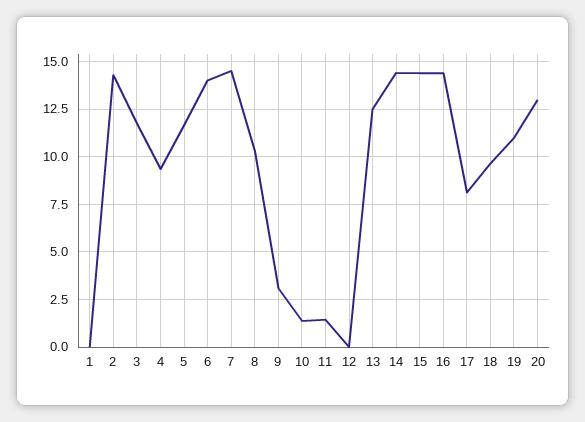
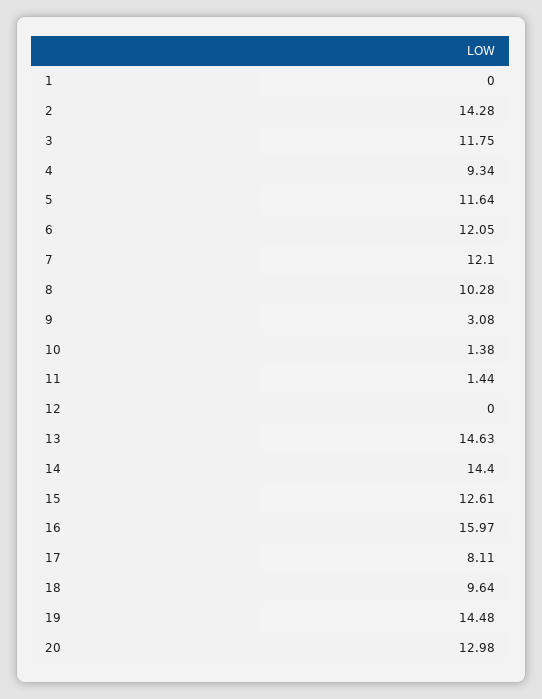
  {
    "1": 0,
    "2": 14.28,
    "3": 11.75,
    "4": 9.34,
    "5": 11.64,
-   "6": 14,
+   "6": 12.05,
-   "7": 14.5,
+   "7": 12.1,
    "8": 10.28,
    "9": 3.08,
    "10": 1.38,
    "11": 1.44,
    "12": 0,
-   "13": 12.5,
+   "13": 14.63,
    "14": 14.4,
-   "15": 14.5,
+   "15": 12.61,
-   "16": 14.5,
+   "16": 15.97,
    "17": 8.11,
    "18": 9.64,
-   "19": 11,
+   "19": 14.48,
    "20": 12.98
  }

